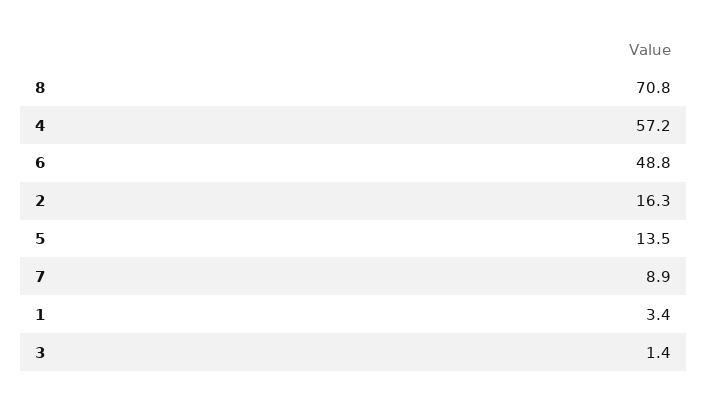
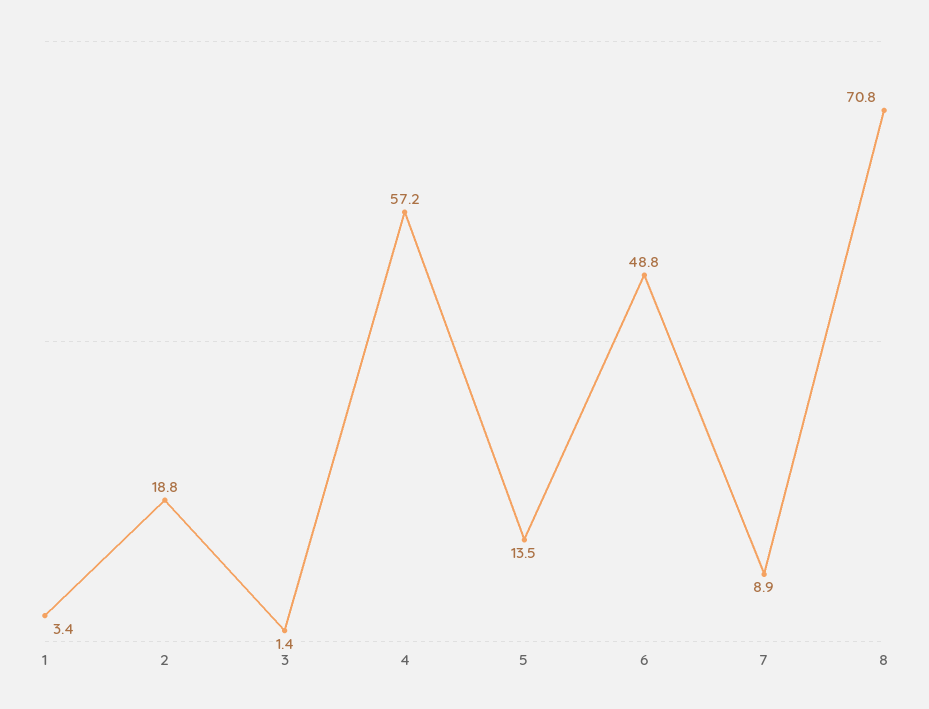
  {
    "8": 70.8,
    "4": 57.2,
    "6": 48.8,
-   "2": 16.3,
+   "2": 18.8,
    "5": 13.5,
    "7": 8.9,
    "1": 3.4,
    "3": 1.4
  }

